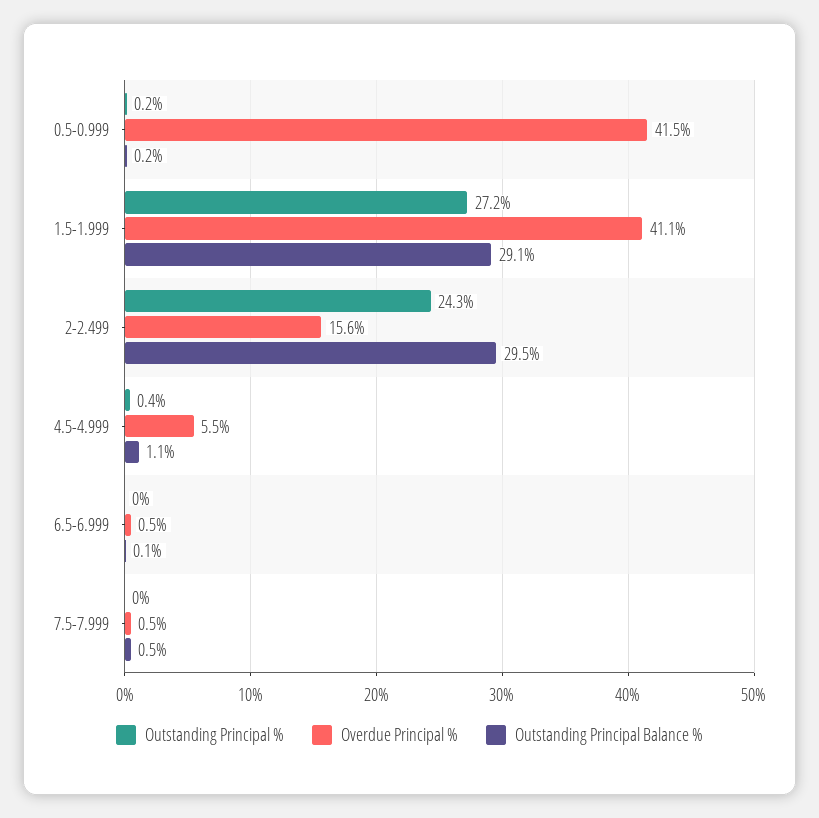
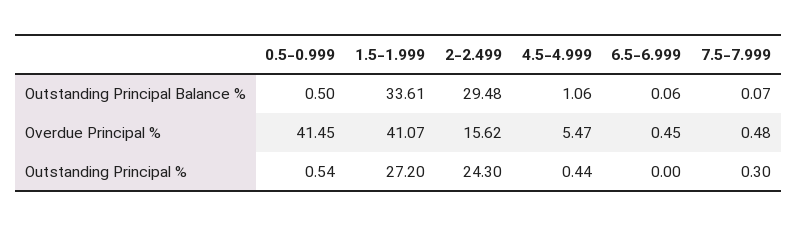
  {
    "Outstanding Principal %": {
-     "0.5-0.999": 0.2,
+     "0.5-0.999": 0.54,
      "1.5-1.999": 27.2,
      "2-2.499": 24.3,
      "4.5-4.999": 0.44,
      "6.5-6.999": 0,
-     "7.5-7.999": 0
+     "7.5-7.999": 0.3
    },
    "Overdue Principal %": {
      "0.5-0.999": 41.45,
      "1.5-1.999": 41.07,
      "2-2.499": 15.62,
      "4.5-4.999": 5.47,
      "6.5-6.999": 0.45,
      "7.5-7.999": 0.48
    },
    "Outstanding Principal Balance %": {
-     "0.5-0.999": 0.2,
+     "0.5-0.999": 0.5,
-     "1.5-1.999": 29.1,
+     "1.5-1.999": 33.61,
      "2-2.499": 29.48,
      "4.5-4.999": 1.06,
      "6.5-6.999": 0.06,
-     "7.5-7.999": 0.5
+     "7.5-7.999": 0.07
    }
  }

